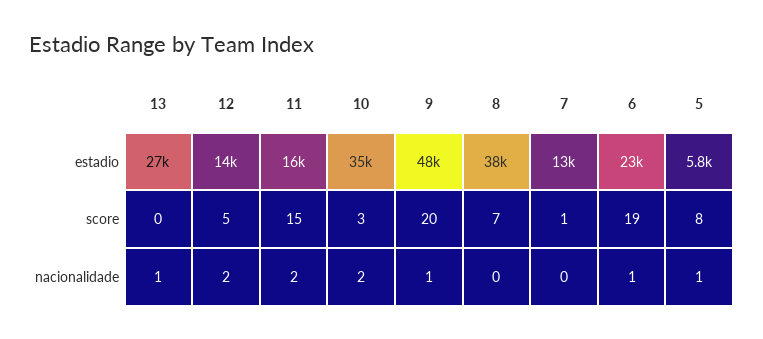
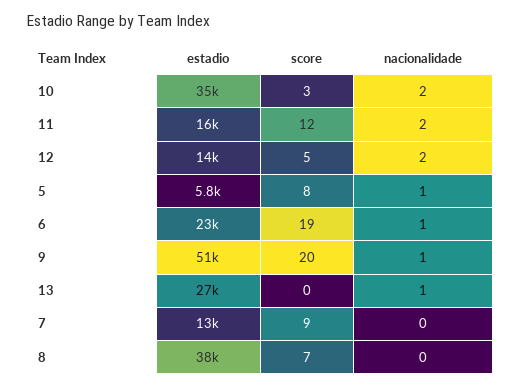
  {
    "13": {
      "estadio": 27000,
      "score": 0,
      "nacionalidade": 1
    },
    "12": {
      "estadio": 14000,
      "score": 5,
      "nacionalidade": 2
    },
    "11": {
      "estadio": 16000,
-     "score": 15,
+     "score": 12,
      "nacionalidade": 2
    },
    "10": {
      "estadio": 35000,
      "score": 3,
      "nacionalidade": 2
    },
    "9": {
-     "estadio": 48000,
+     "estadio": 51000,
      "score": 20,
      "nacionalidade": 1
    },
    "8": {
      "estadio": 38000,
      "score": 7,
      "nacionalidade": 0
    },
    "7": {
      "estadio": 13000,
-     "score": 1,
+     "score": 9,
      "nacionalidade": 0
    },
    "6": {
      "estadio": 23000,
      "score": 19,
      "nacionalidade": 1
    },
    "5": {
      "estadio": 5800,
      "score": 8,
      "nacionalidade": 1
    }
  }

